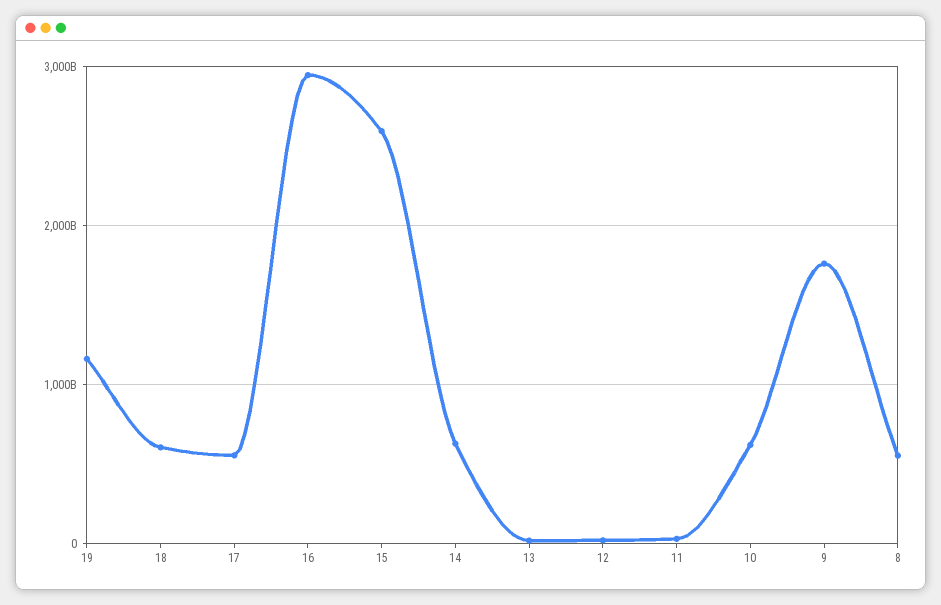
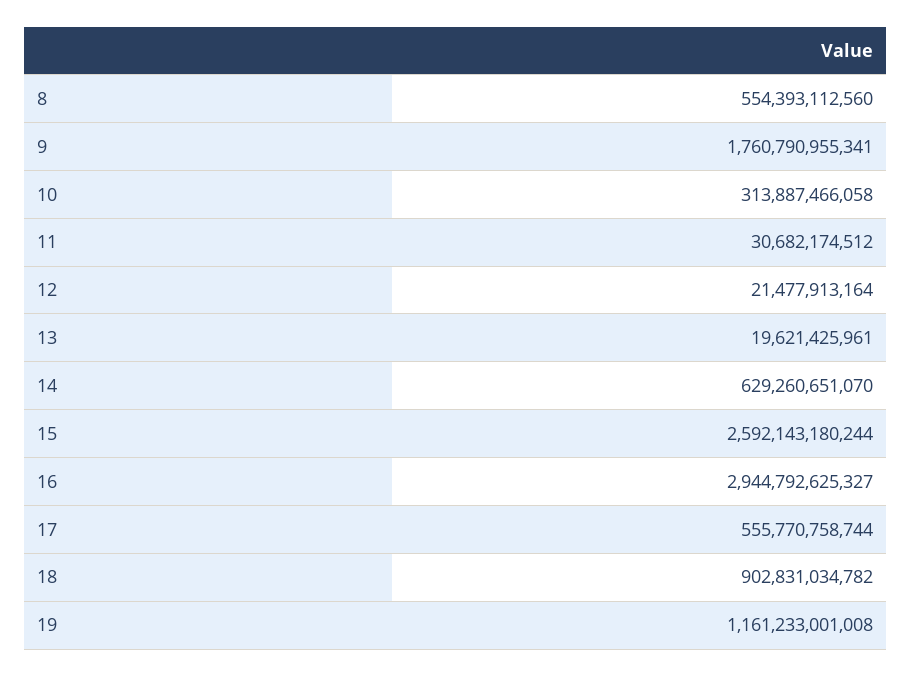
  {
    "19": 1161233001008,
-   "18": 600000000000,
+   "18": 902831034782,
    "17": 555770758744,
    "16": 2944792625327,
    "15": 2592143180244,
    "14": 629260651070,
    "13": 19621425961,
    "12": 21477913164,
    "11": 30682174512,
-   "10": 600000000000,
+   "10": 313887466058,
    "9": 1760790955341,
    "8": 554393112560
  }

